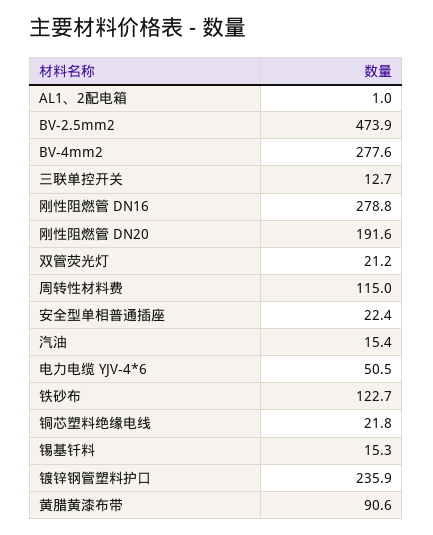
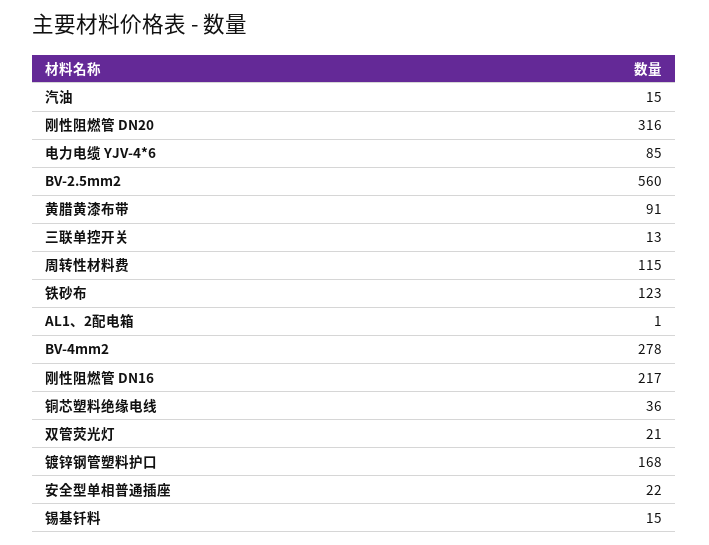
  {
    "AL1、2配电箱": 1,
-   "BV-2.5mm2": 473.9,
+   "BV-2.5mm2": 560,
    "BV-4mm2": 277.6,
    "三联单控开关": 12.7,
-   "刚性阻燃管 DN16": 278.8,
+   "刚性阻燃管 DN16": 217,
-   "刚性阻燃管 DN20": 191.6,
+   "刚性阻燃管 DN20": 316,
    "双管荧光灯": 21.2,
    "周转性材料费": 115,
    "安全型单相普通插座": 22.4,
    "汽油": 15.4,
-   "电力电缆 YJV-4*6": 50.5,
+   "电力电缆 YJV-4*6": 85,
    "铁砂布": 122.7,
-   "铜芯塑料绝缘电线": 21.8,
+   "铜芯塑料绝缘电线": 36,
    "锡基钎料": 15.3,
-   "镀锌钢管塑料护口": 235.9,
+   "镀锌钢管塑料护口": 168,
    "黄腊黄漆布带": 90.6
  }

